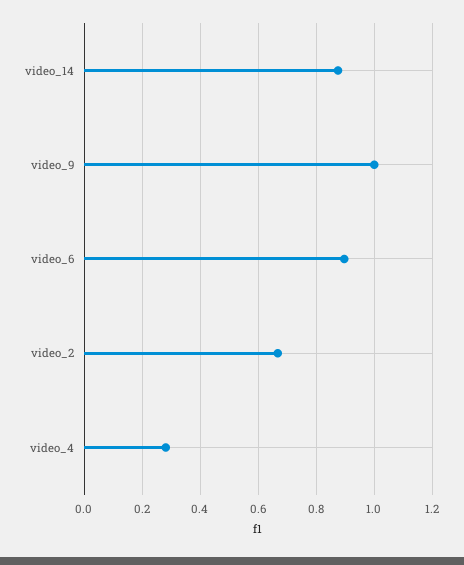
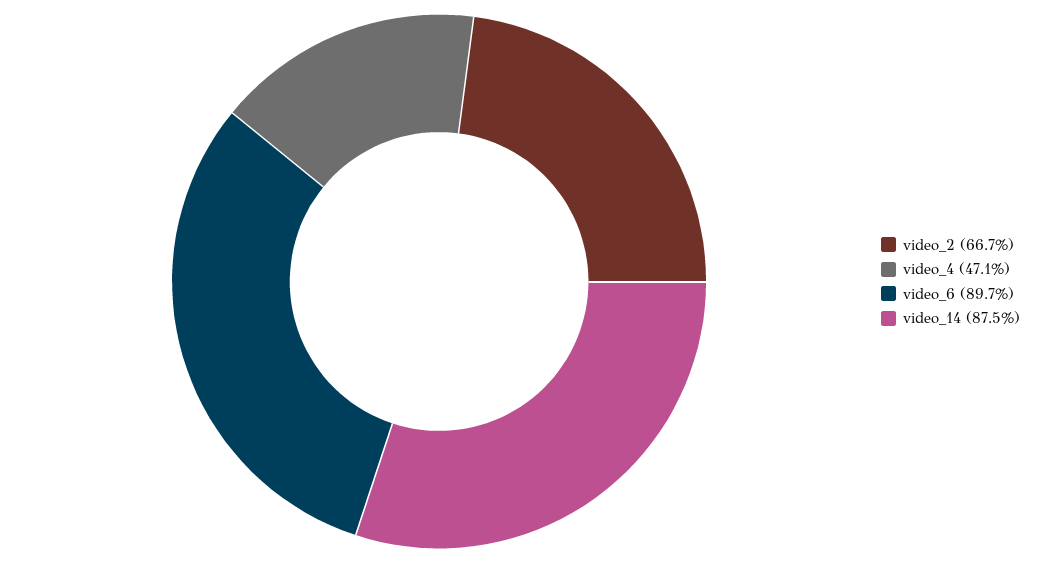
  {
    "video_14": 0.875,
-   "video_9": 1,
    "video_6": 0.897,
    "video_2": 0.667,
-   "video_4": 0.275
+   "video_4": 0.471
  }

